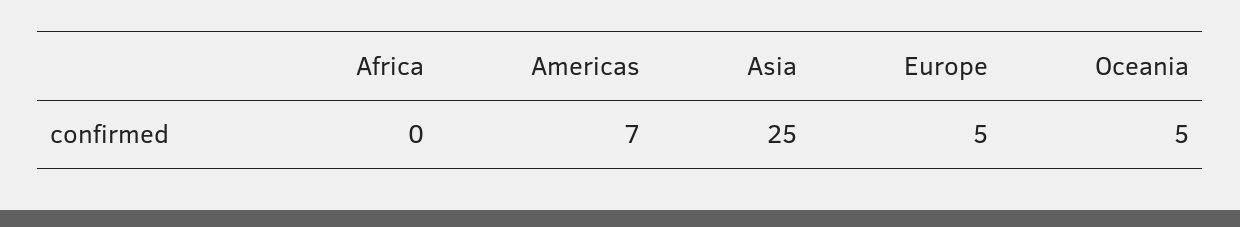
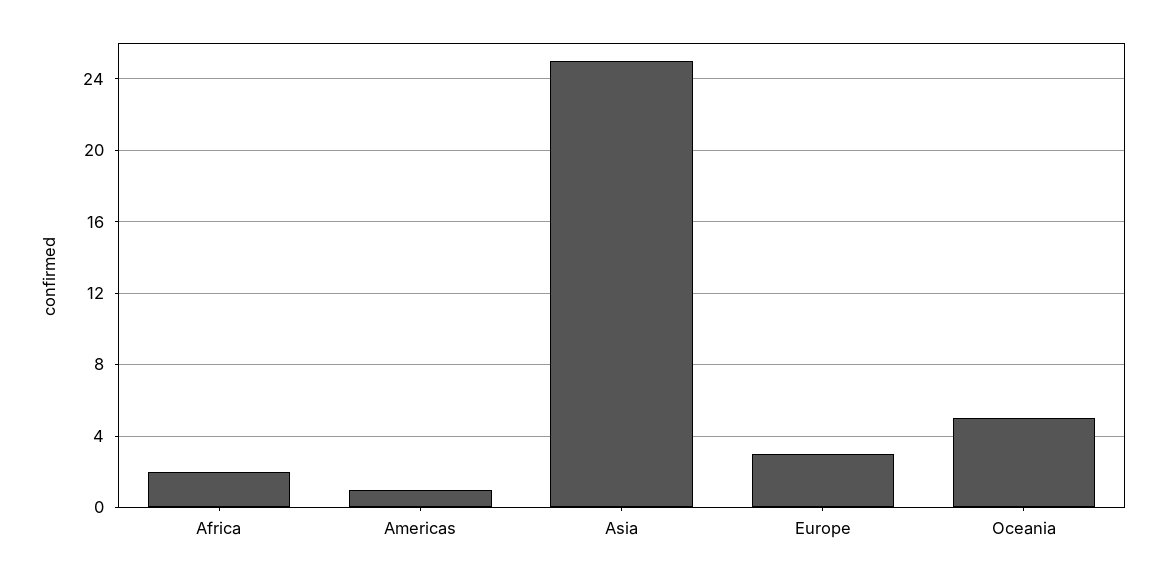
  {
-   "Africa": 0,
+   "Africa": 2,
-   "Americas": 7,
+   "Americas": 1,
    "Asia": 25,
-   "Europe": 5,
+   "Europe": 3,
    "Oceania": 5
  }

